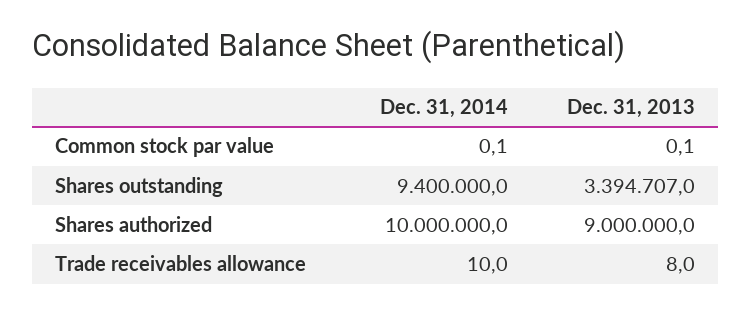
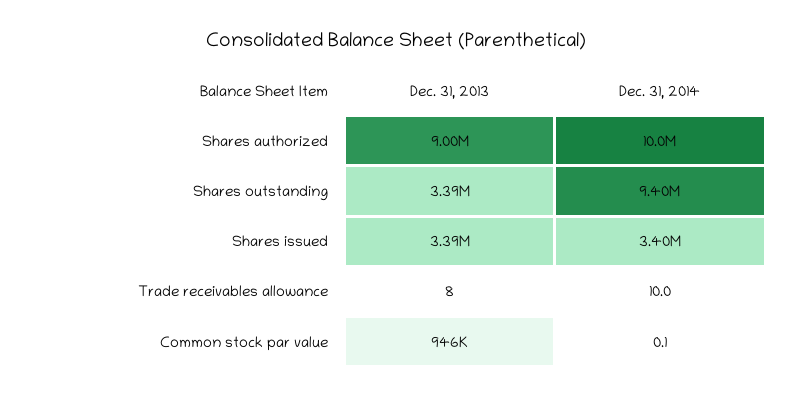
  {
    "Dec. 31, 2014": {
      "Common stock par value": 0.1,
      "Shares outstanding": 9400000,
      "Shares authorized": 10000000,
-     "Trade receivables allowance": 10
+     "Trade receivables allowance": 10,
+     "Shares issued": 3400000
    },
    "Dec. 31, 2013": {
-     "Common stock par value": 0.1,
+     "Common stock par value": 946000,
      "Shares outstanding": 3394707,
      "Shares authorized": 9000000,
-     "Trade receivables allowance": 8
+     "Trade receivables allowance": 8,
+     "Shares issued": 3390000
    }
  }

